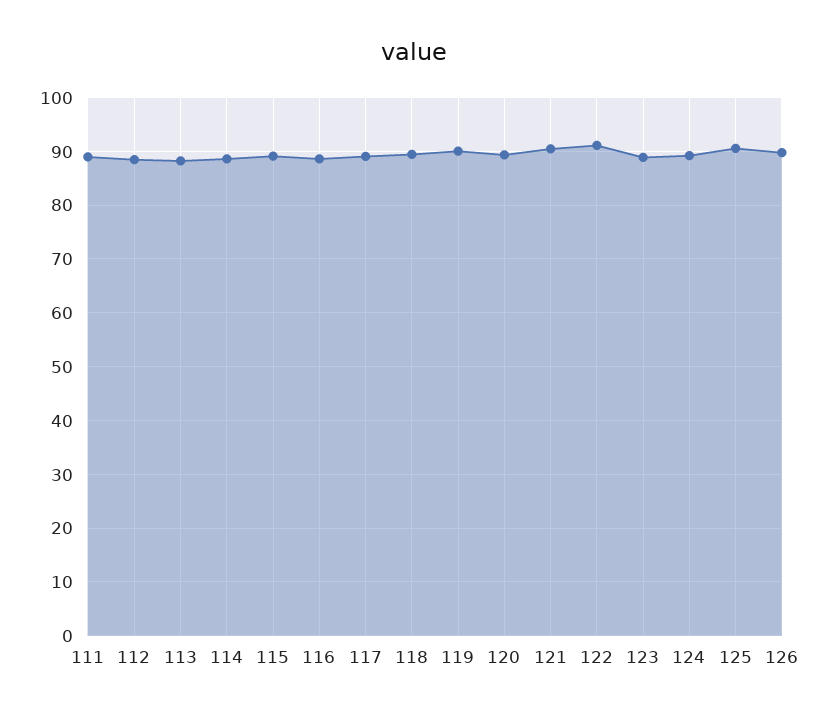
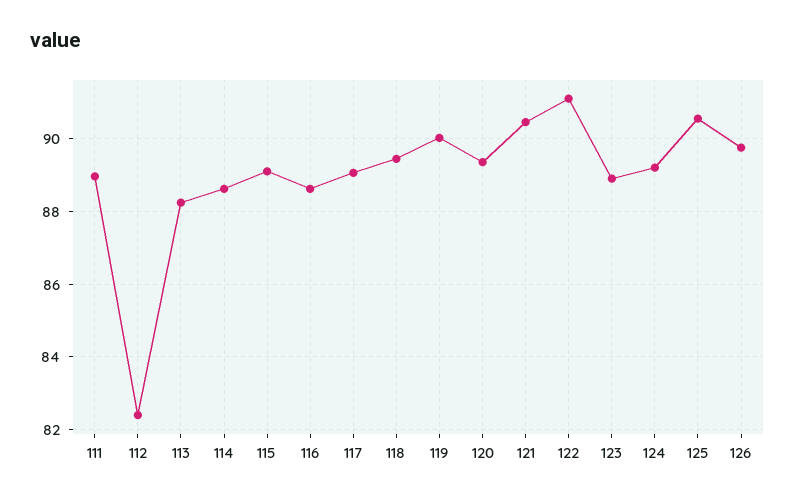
  {
    "111": 89,
-   "112": 88,
+   "112": 82.4,
    "113": 88.2,
    "114": 88.6,
    "115": 89.2,
    "116": 88.6,
    "117": 89,
    "118": 89.4,
    "119": 90,
    "120": 89.4,
    "121": 90.4,
    "122": 91.2,
    "123": 89,
    "124": 89.2,
    "125": 90.6,
    "126": 89.8
  }

